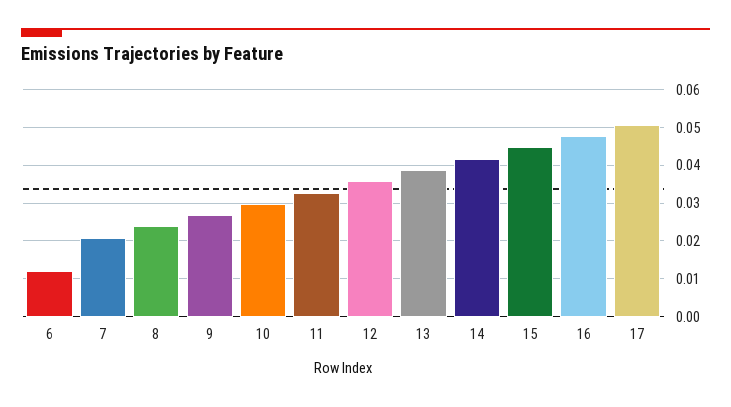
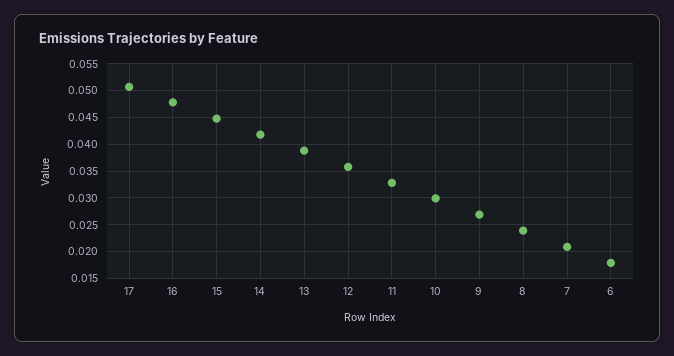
  {
-   "6": 0.012,
+   "6": 0.0175,
    "7": 0.02,
    "8": 0.024,
    "9": 0.026,
    "10": 0.03,
    "11": 0.032,
    "12": 0.036,
    "13": 0.038,
    "14": 0.042,
    "15": 0.044,
    "16": 0.048,
    "17": 0.05
  }

